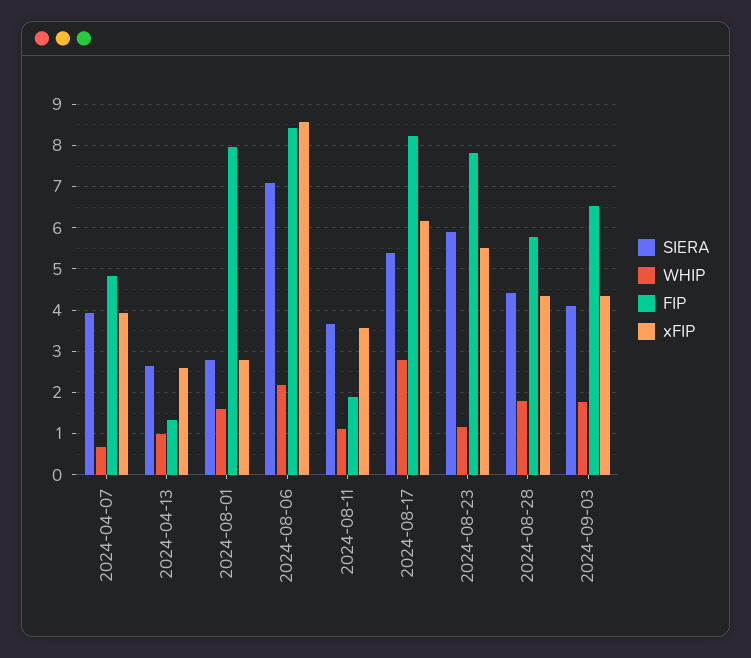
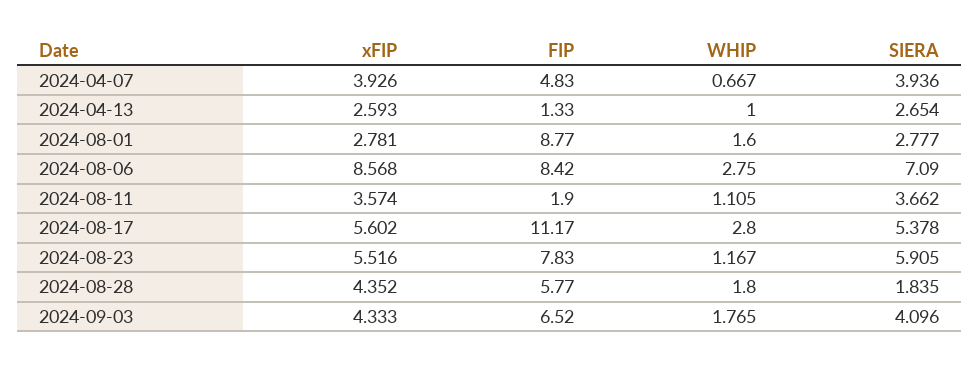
  {
    "SIERA": {
      "2024-04-07": 3.936,
      "2024-04-13": 2.654,
      "2024-08-01": 2.777,
      "2024-08-06": 7.09,
      "2024-08-11": 3.662,
      "2024-08-17": 5.378,
      "2024-08-23": 5.905,
-     "2024-08-28": 4.4,
+     "2024-08-28": 1.835,
      "2024-09-03": 4.096
    },
    "WHIP": {
      "2024-04-07": 0.667,
      "2024-04-13": 1,
      "2024-08-01": 1.6,
-     "2024-08-06": 2.2,
+     "2024-08-06": 2.75,
      "2024-08-11": 1.105,
      "2024-08-17": 2.8,
      "2024-08-23": 1.167,
      "2024-08-28": 1.8,
      "2024-09-03": 1.765
    },
    "FIP": {
      "2024-04-07": 4.83,
      "2024-04-13": 1.33,
-     "2024-08-01": 8,
+     "2024-08-01": 8.77,
      "2024-08-06": 8.42,
      "2024-08-11": 1.9,
-     "2024-08-17": 8.2,
+     "2024-08-17": 11.17,
      "2024-08-23": 7.83,
      "2024-08-28": 5.77,
      "2024-09-03": 6.52
    },
    "xFIP": {
      "2024-04-07": 3.926,
      "2024-04-13": 2.593,
      "2024-08-01": 2.781,
      "2024-08-06": 8.568,
      "2024-08-11": 3.574,
-     "2024-08-17": 6.2,
+     "2024-08-17": 5.602,
      "2024-08-23": 5.516,
      "2024-08-28": 4.352,
      "2024-09-03": 4.333
    }
  }

